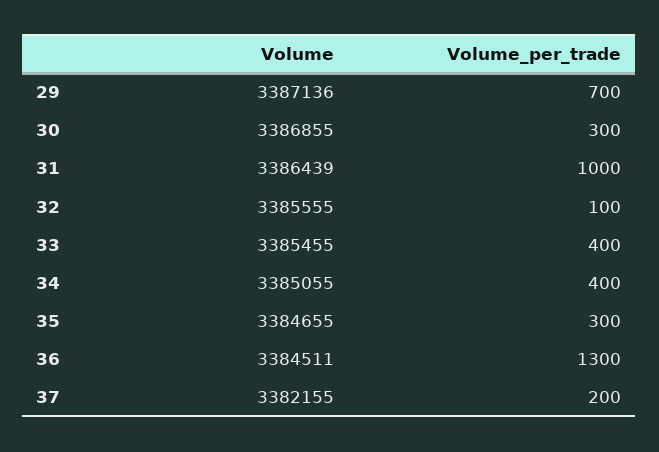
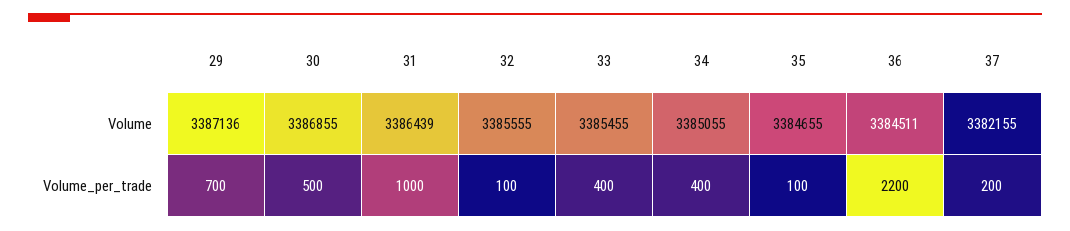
  {
    "Volume": {
      "29": 3387136,
      "30": 3386855,
      "31": 3386439,
      "32": 3385555,
      "33": 3385455,
      "34": 3385055,
      "35": 3384655,
      "36": 3384511,
      "37": 3382155
    },
    "Volume_per_trade": {
      "29": 700,
-     "30": 300,
+     "30": 500,
      "31": 1000,
      "32": 100,
      "33": 400,
      "34": 400,
-     "35": 300,
+     "35": 100,
-     "36": 1300,
+     "36": 2200,
      "37": 200
    }
  }

